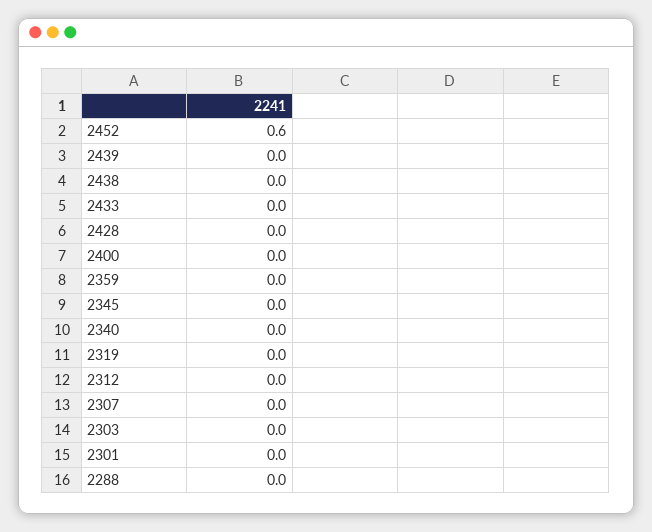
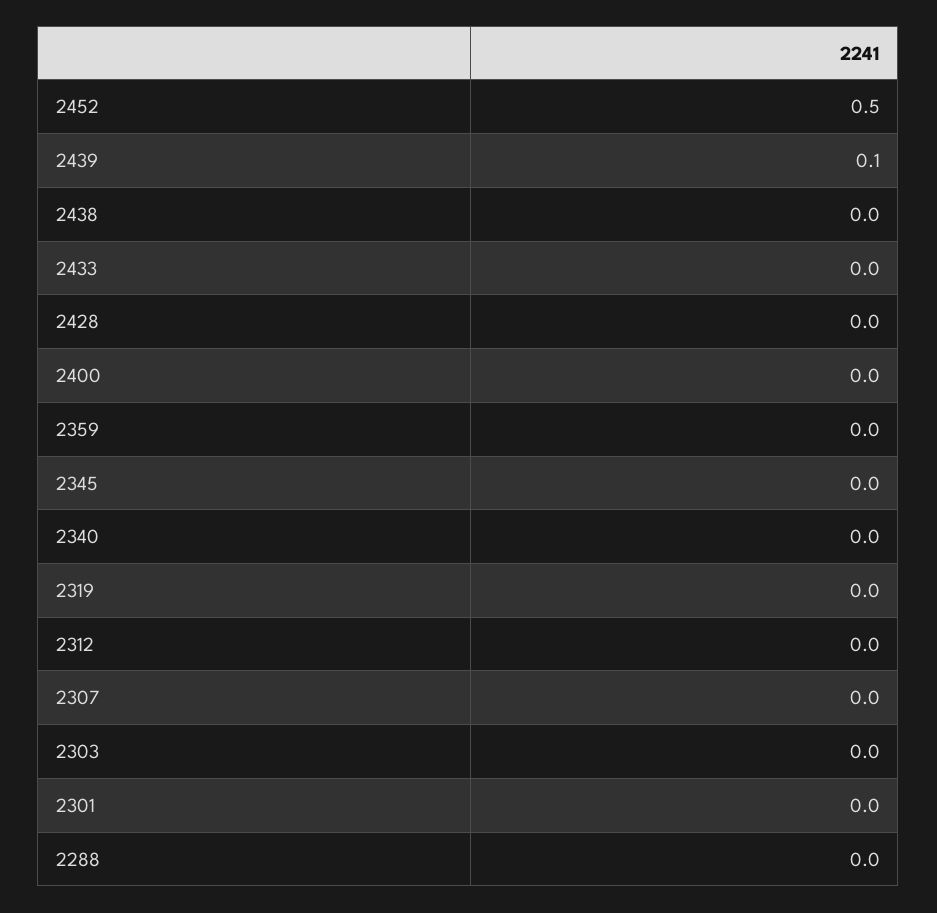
  {
-   "2452": 0.6,
+   "2452": 0.5,
-   "2439": 0,
+   "2439": 0.1,
    "2438": 0,
    "2433": 0,
    "2428": 0,
    "2400": 0,
    "2359": 0,
    "2345": 0,
    "2340": 0,
    "2319": 0,
    "2312": 0,
    "2307": 0,
    "2303": 0,
    "2301": 0,
    "2288": 0
  }

